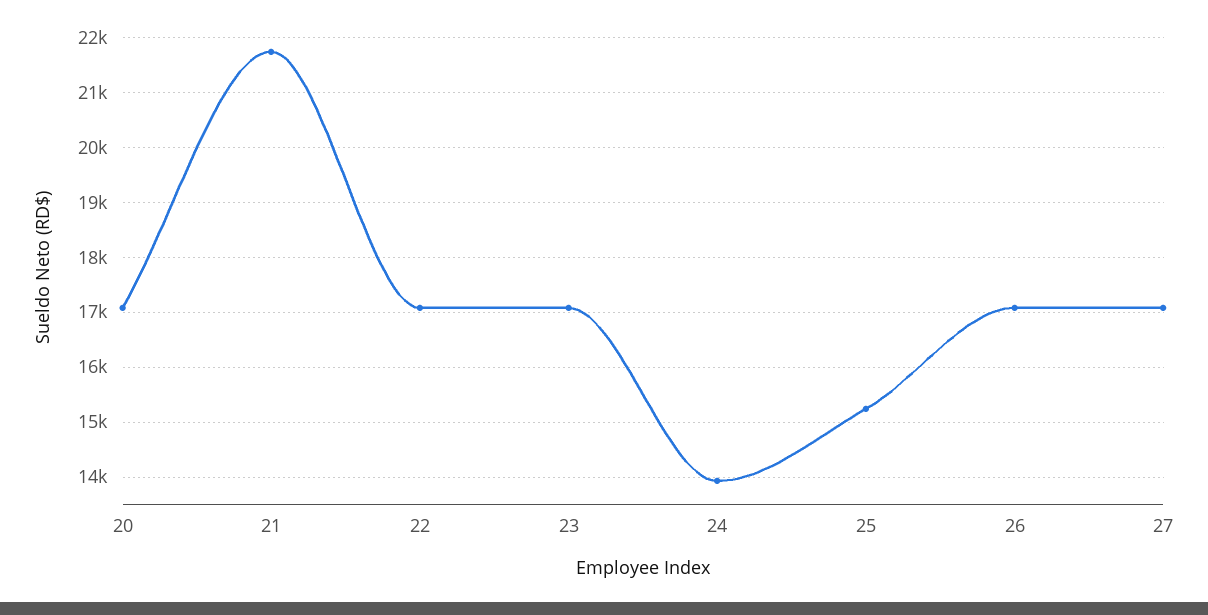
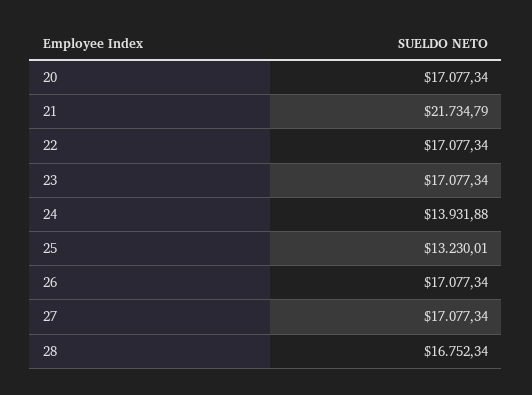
  {
    "20": 17077.34,
    "21": 21734.79,
    "22": 17077.34,
    "23": 17077.34,
    "24": 13931.88,
-   "25": 15200,
+   "25": 13230.01,
    "26": 17077.34,
-   "27": 17077.34
+   "27": 17077.34,
+   "28": 16752.34
  }

